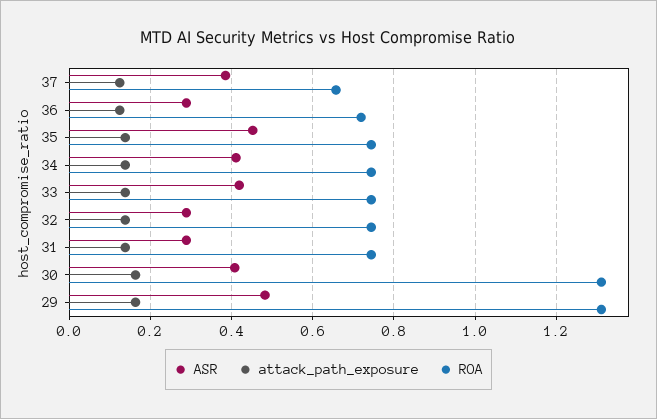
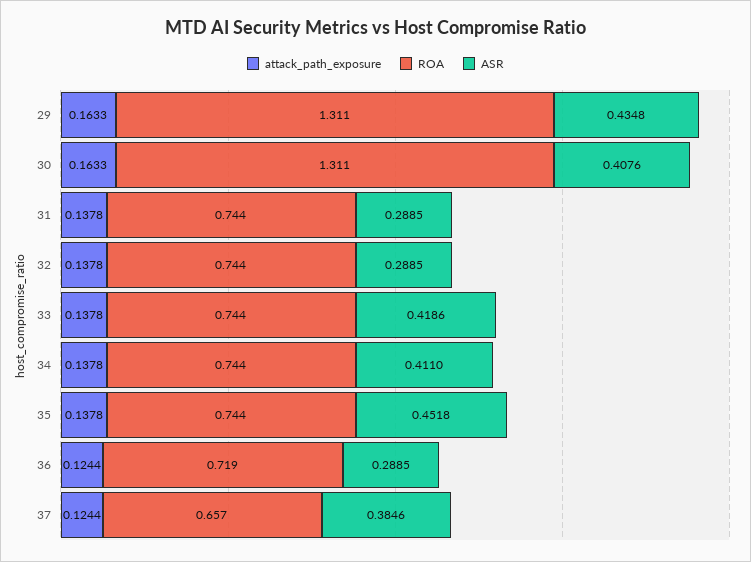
  {
    "ASR": {
      "37": 0.3846,
      "36": 0.2885,
      "35": 0.4518,
      "34": 0.411,
      "33": 0.4186,
      "32": 0.2885,
      "31": 0.2885,
      "30": 0.4076,
-     "29": 0.48
+     "29": 0.4348
    },
    "attack_path_exposure": {
      "37": 0.1244,
      "36": 0.1244,
      "35": 0.1378,
      "34": 0.1378,
      "33": 0.1378,
      "32": 0.1378,
      "31": 0.1378,
      "30": 0.1633,
      "29": 0.1633
    },
    "ROA": {
      "37": 0.657,
      "36": 0.719,
      "35": 0.744,
      "34": 0.744,
      "33": 0.744,
      "32": 0.744,
      "31": 0.744,
      "30": 1.311,
      "29": 1.311
    }
  }

